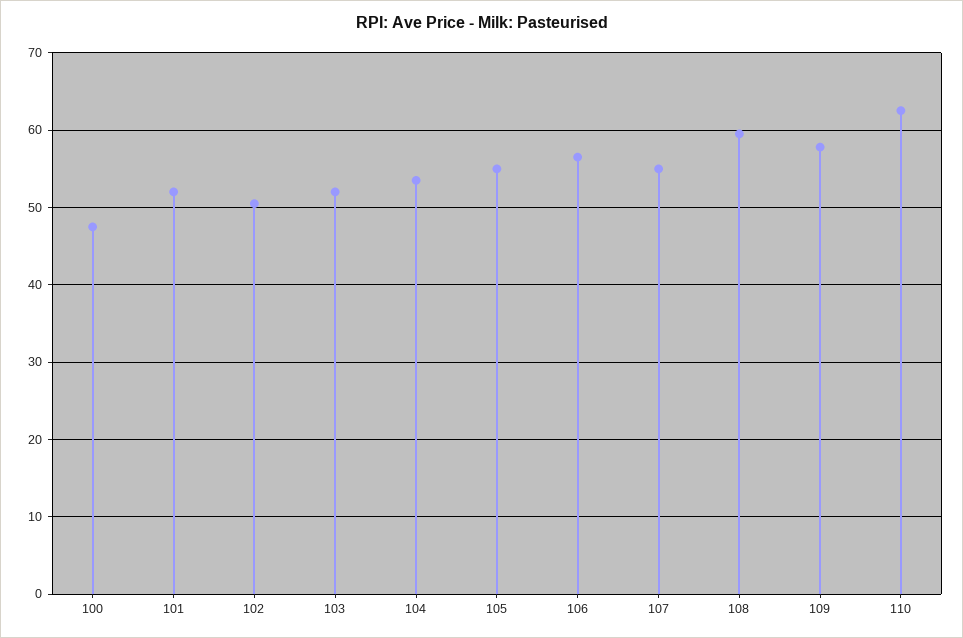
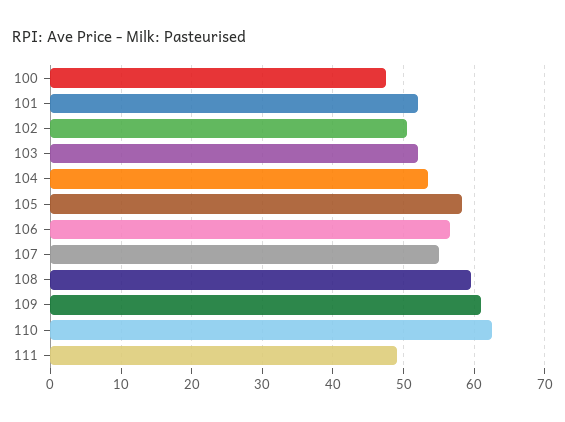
  {
    "100": 48,
    "101": 52,
    "102": 51,
    "103": 52,
    "104": 54,
-   "105": 55,
+   "105": 58,
    "106": 57,
    "107": 55,
    "108": 60,
-   "109": 58,
+   "109": 61,
-   "110": 63
+   "110": 63,
+   "111": 49
  }

